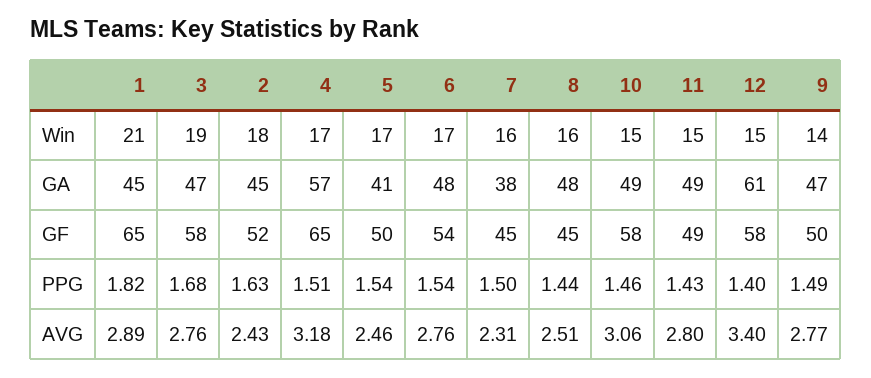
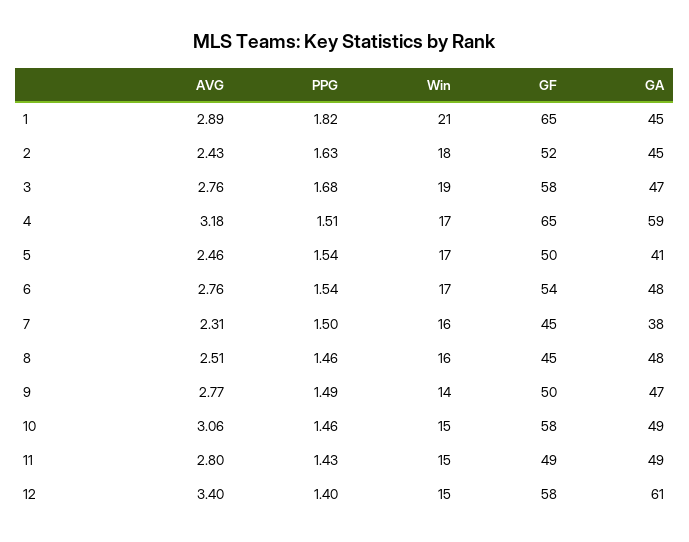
  {
    "1": {
      "Win": 21,
      "GA": 45,
      "GF": 65,
      "PPG": 1.82,
      "AVG": 2.89
    },
    "3": {
      "Win": 19,
      "GA": 47,
      "GF": 58,
      "PPG": 1.68,
      "AVG": 2.76
    },
    "2": {
      "Win": 18,
      "GA": 45,
      "GF": 52,
      "PPG": 1.63,
      "AVG": 2.43
    },
    "4": {
      "Win": 17,
-     "GA": 57,
+     "GA": 59,
      "GF": 65,
      "PPG": 1.51,
      "AVG": 3.18
    },
    "5": {
      "Win": 17,
      "GA": 41,
      "GF": 50,
      "PPG": 1.54,
      "AVG": 2.46
    },
    "6": {
      "Win": 17,
      "GA": 48,
      "GF": 54,
      "PPG": 1.54,
      "AVG": 2.76
    },
    "7": {
      "Win": 16,
      "GA": 38,
      "GF": 45,
      "PPG": 1.5,
      "AVG": 2.31
    },
    "8": {
      "Win": 16,
      "GA": 48,
      "GF": 45,
-     "PPG": 1.44,
+     "PPG": 1.46,
      "AVG": 2.51
    },
    "10": {
      "Win": 15,
      "GA": 49,
      "GF": 58,
      "PPG": 1.46,
      "AVG": 3.06
    },
    "11": {
      "Win": 15,
      "GA": 49,
      "GF": 49,
      "PPG": 1.43,
      "AVG": 2.8
    },
    "12": {
      "Win": 15,
      "GA": 61,
      "GF": 58,
      "PPG": 1.4,
      "AVG": 3.4
    },
    "9": {
      "Win": 14,
      "GA": 47,
      "GF": 50,
      "PPG": 1.49,
      "AVG": 2.77
    }
  }

